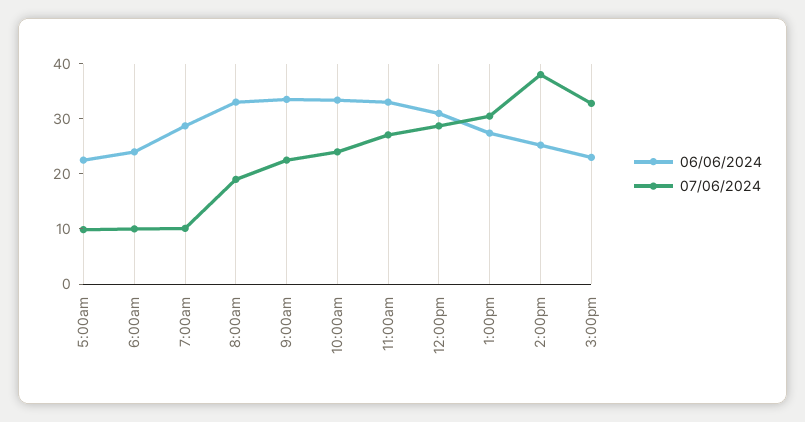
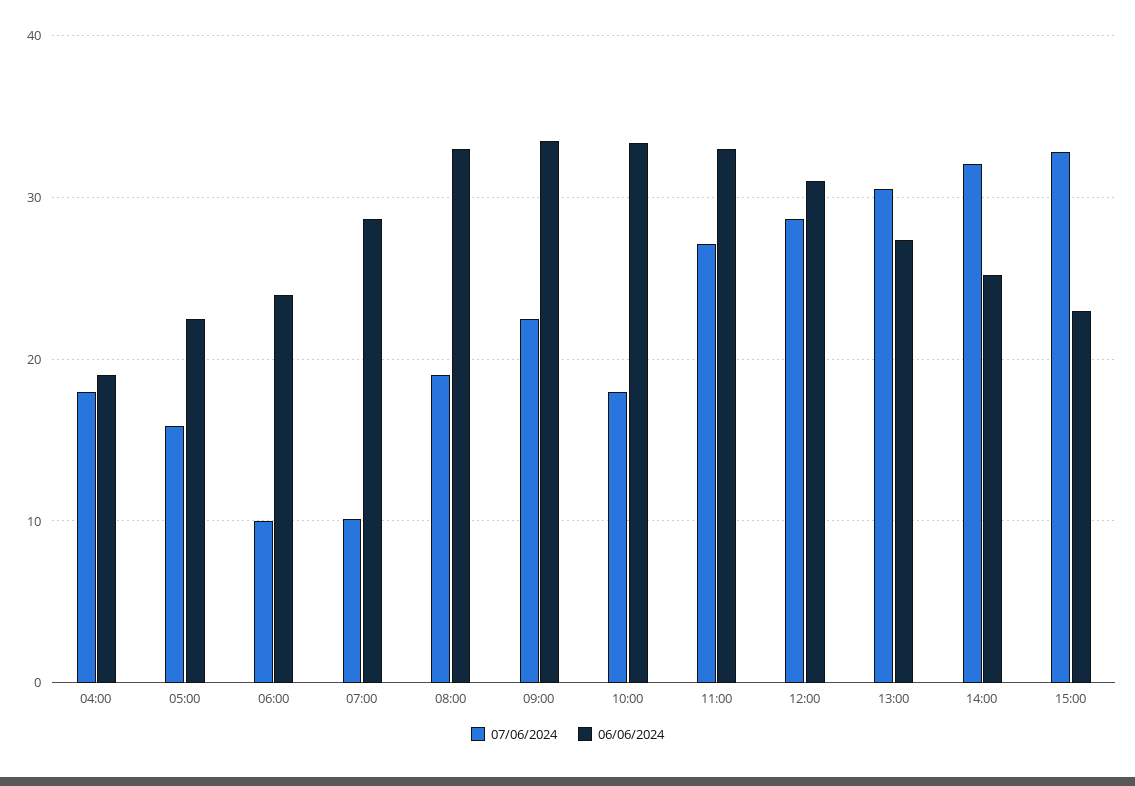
  {
    "06/06/2024": {
      "5:00am": 23,
      "6:00am": 24,
      "7:00am": 29,
      "8:00am": 33,
      "9:00am": 34,
      "10:00am": 33,
      "11:00am": 33,
      "12:00pm": 31,
      "1:00pm": 27,
      "2:00pm": 25,
-     "3:00pm": 23
+     "3:00pm": 23,
+     "04:00": 19
    },
    "07/06/2024": {
-     "5:00am": 10,
+     "5:00am": 16,
      "6:00am": 10,
      "7:00am": 10,
      "8:00am": 19,
      "9:00am": 23,
-     "10:00am": 24,
+     "10:00am": 18,
      "11:00am": 27,
      "12:00pm": 29,
      "1:00pm": 31,
-     "2:00pm": 38,
+     "2:00pm": 32,
-     "3:00pm": 33
+     "3:00pm": 33,
+     "04:00": 18
    }
  }

